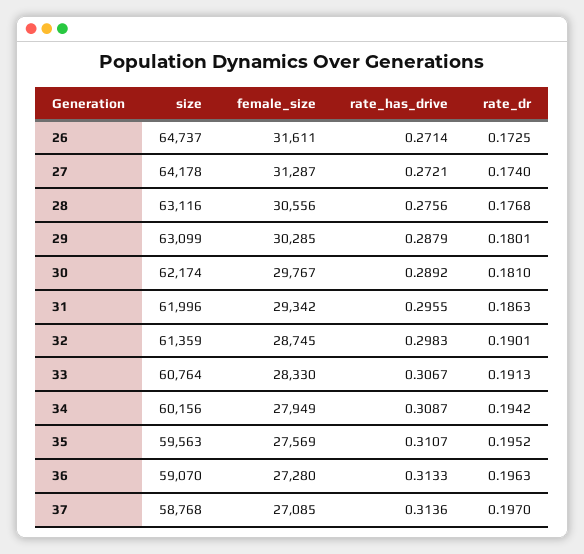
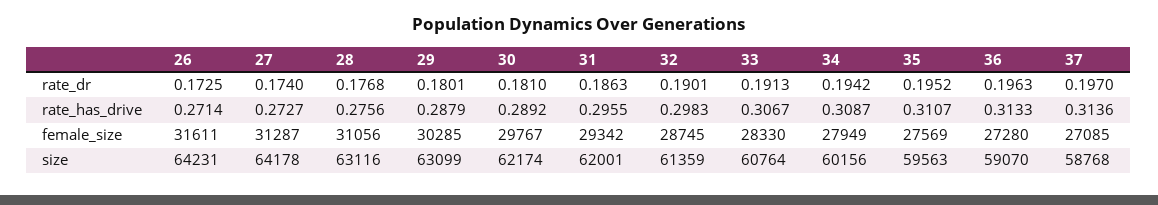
  {
    "size": {
-     "26": 64737,
+     "26": 64231,
      "27": 64178,
      "28": 63116,
      "29": 63099,
      "30": 62174,
-     "31": 61996,
+     "31": 62001,
      "32": 61359,
      "33": 60764,
      "34": 60156,
      "35": 59563,
      "36": 59070,
      "37": 58768
    },
    "female_size": {
      "26": 31611,
      "27": 31287,
-     "28": 30556,
+     "28": 31056,
      "29": 30285,
      "30": 29767,
      "31": 29342,
      "32": 28745,
      "33": 28330,
      "34": 27949,
      "35": 27569,
      "36": 27280,
      "37": 27085
    },
    "rate_has_drive": {
      "26": 0.2714,
-     "27": 0.2721,
+     "27": 0.2727,
      "28": 0.2756,
      "29": 0.2879,
      "30": 0.2892,
      "31": 0.2955,
      "32": 0.2983,
      "33": 0.3067,
      "34": 0.3087,
      "35": 0.3107,
      "36": 0.3133,
      "37": 0.3136
    },
    "rate_dr": {
      "26": 0.1725,
      "27": 0.174,
      "28": 0.1768,
      "29": 0.1801,
      "30": 0.181,
      "31": 0.1863,
      "32": 0.1901,
      "33": 0.1913,
      "34": 0.1942,
      "35": 0.1952,
      "36": 0.1963,
      "37": 0.197
    }
  }

